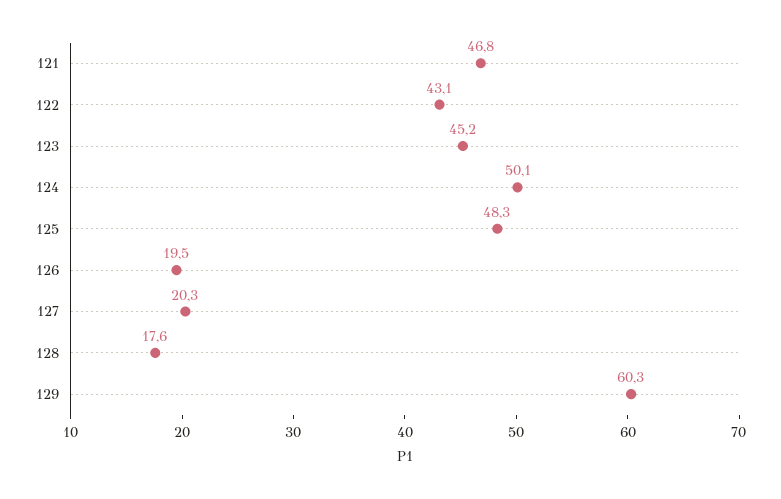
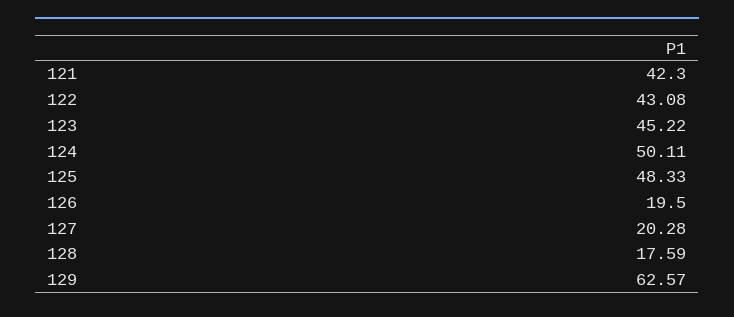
  {
-   "121": 46.8,
+   "121": 42.3,
    "122": 43.08,
    "123": 45.22,
    "124": 50.11,
    "125": 48.33,
    "126": 19.5,
    "127": 20.28,
    "128": 17.59,
-   "129": 60.3
+   "129": 62.57
  }

